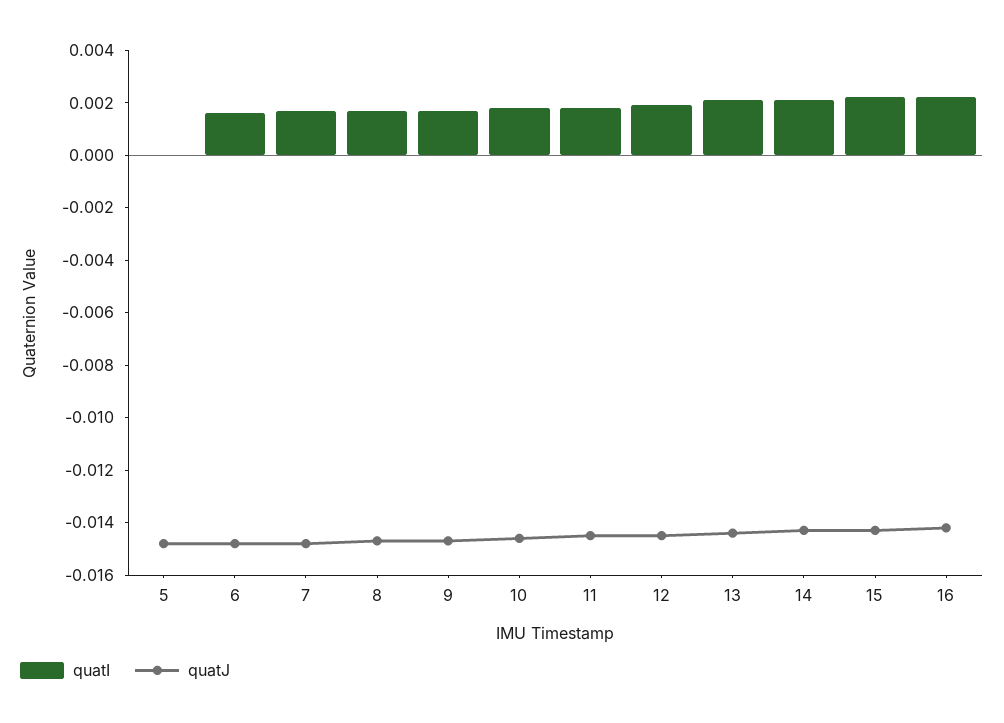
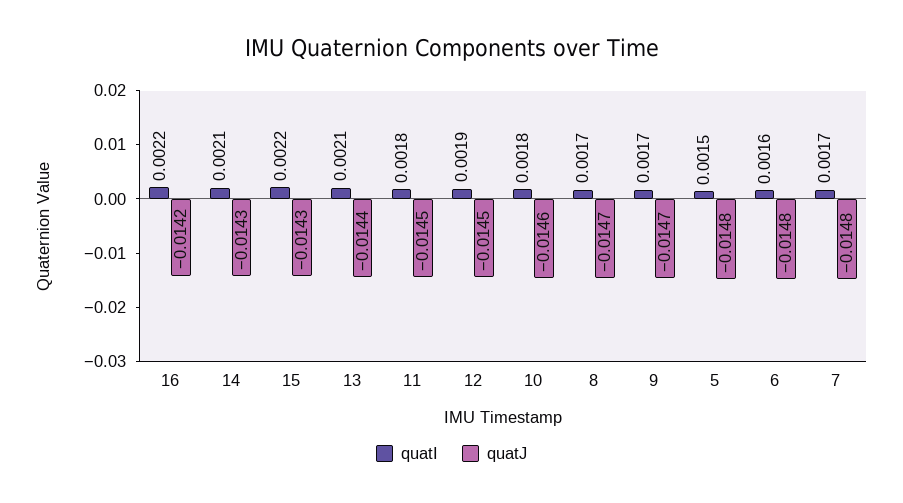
  {
    "quatI": {
-     "5": 0,
+     "5": 0.0015,
      "6": 0.0016,
      "7": 0.0017,
      "8": 0.0017,
      "9": 0.0017,
      "10": 0.0018,
      "11": 0.0018,
      "12": 0.0019,
      "13": 0.0021,
      "14": 0.0021,
      "15": 0.0022,
      "16": 0.0022
    },
    "quatJ": {
      "5": -0.0148,
      "6": -0.0148,
      "7": -0.0148,
      "8": -0.0147,
      "9": -0.0147,
      "10": -0.0146,
      "11": -0.0145,
      "12": -0.0145,
      "13": -0.0144,
      "14": -0.0143,
      "15": -0.0143,
      "16": -0.0142
    }
  }

